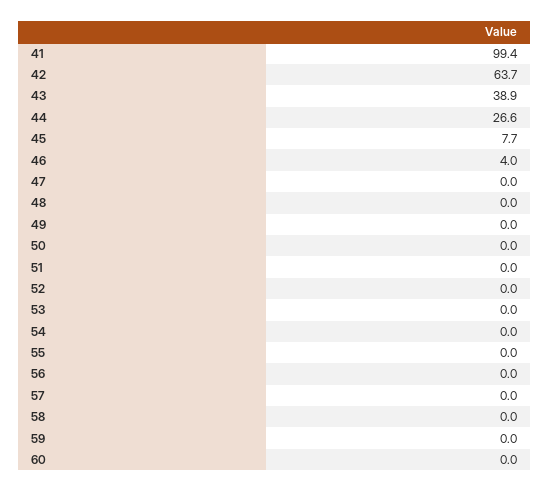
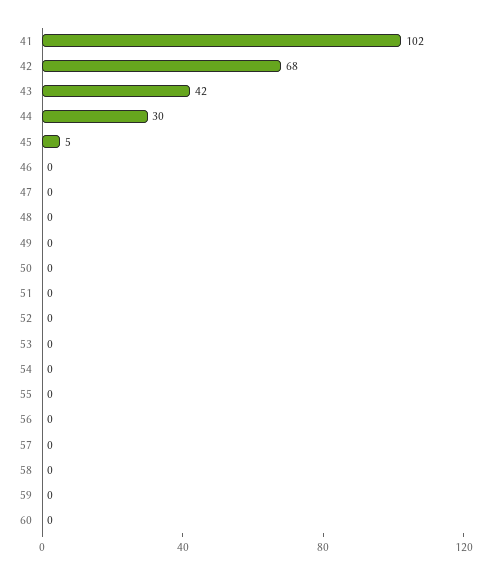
  {
-   "41": 99.4,
+   "41": 102,
-   "42": 63.7,
+   "42": 68,
-   "43": 38.9,
+   "43": 42,
-   "44": 26.6,
+   "44": 30,
-   "45": 7.7,
+   "45": 5,
-   "46": 4,
+   "46": 0,
    "47": 0,
    "48": 0,
    "49": 0,
    "50": 0,
    "51": 0,
    "52": 0,
    "53": 0,
    "54": 0,
    "55": 0,
    "56": 0,
    "57": 0,
    "58": 0,
    "59": 0,
    "60": 0
  }

